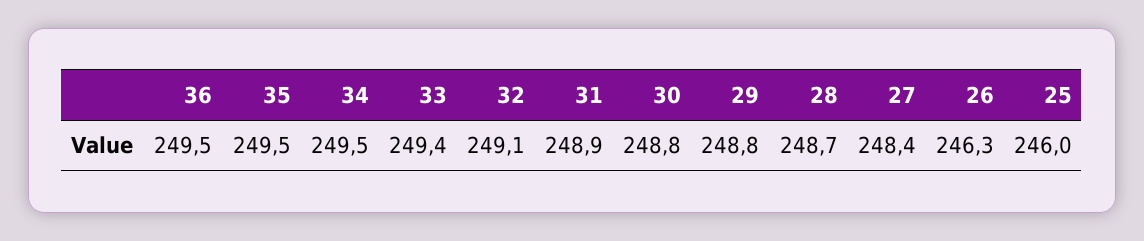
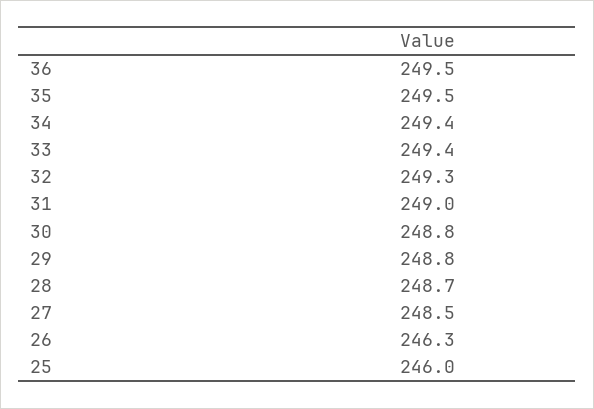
  {
    "36": 249.5,
    "35": 249.5,
-   "34": 249.5,
+   "34": 249.4,
    "33": 249.4,
-   "32": 249.1,
+   "32": 249.3,
-   "31": 248.9,
+   "31": 249,
    "30": 248.8,
    "29": 248.8,
    "28": 248.7,
-   "27": 248.4,
+   "27": 248.5,
    "26": 246.3,
    "25": 246
  }

